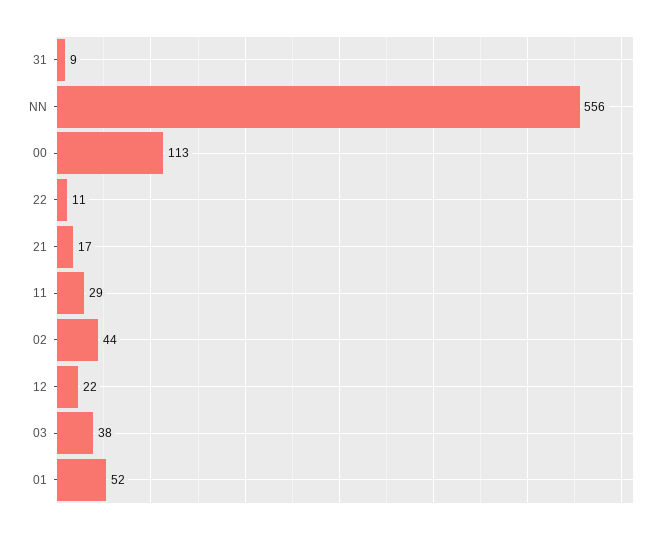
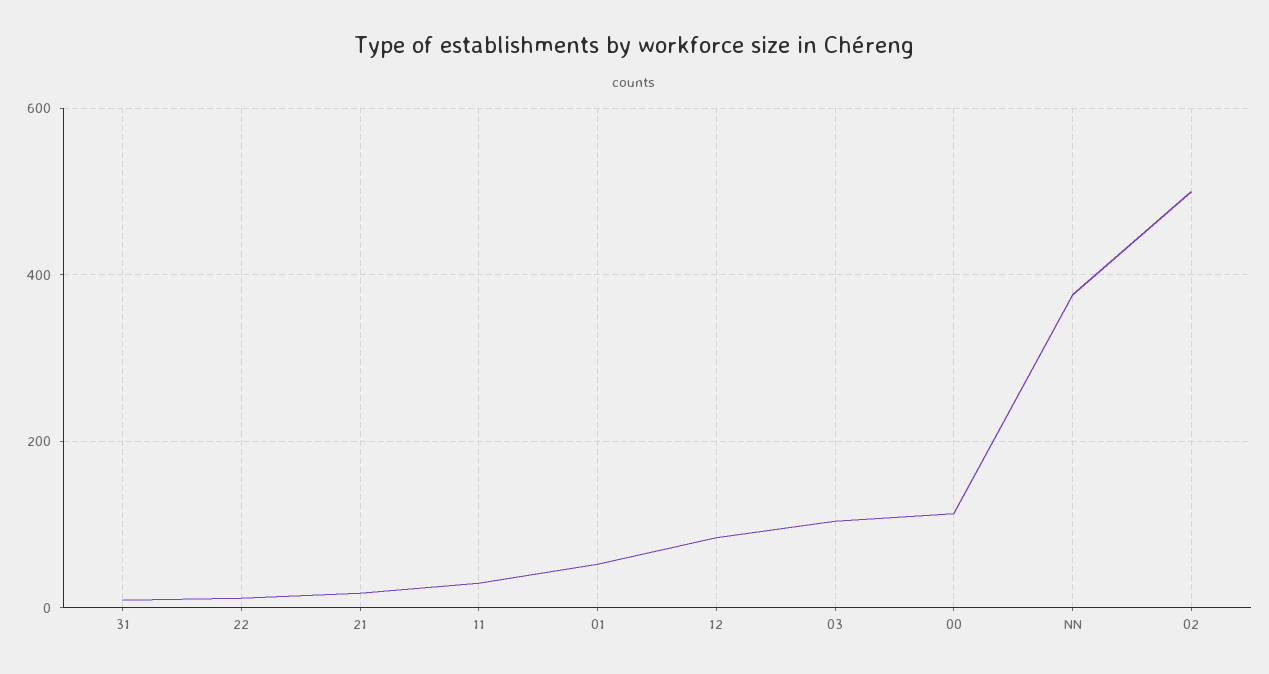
  {
    "31": 9,
-   "NN": 556,
+   "NN": 380,
    "00": 113,
    "22": 11,
    "21": 17,
    "11": 29,
-   "02": 44,
+   "02": 500,
-   "12": 22,
+   "12": 80,
-   "03": 38,
+   "03": 100,
    "01": 52
  }

